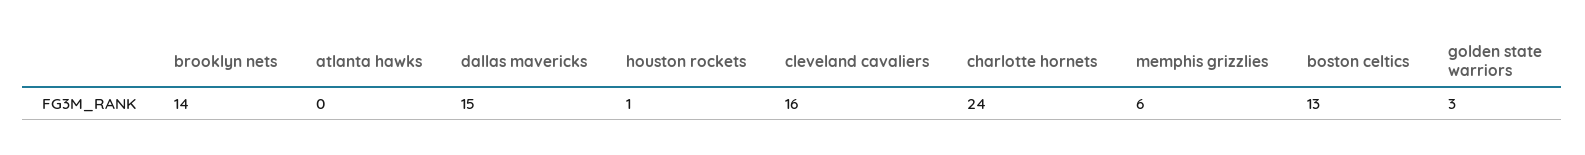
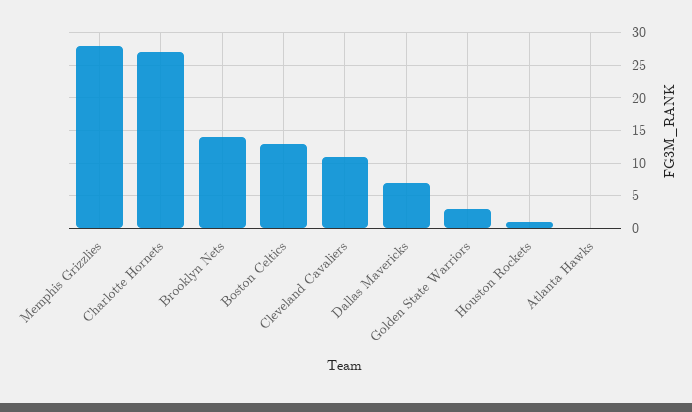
  {
    "brooklyn nets": 14,
    "atlanta hawks": 0,
-   "dallas mavericks": 15,
+   "dallas mavericks": 7,
    "houston rockets": 1,
-   "cleveland cavaliers": 16,
+   "cleveland cavaliers": 11,
-   "charlotte hornets": 24,
+   "charlotte hornets": 27,
-   "memphis grizzlies": 6,
+   "memphis grizzlies": 28,
    "boston celtics": 13,
    "golden state warriors": 3
  }

